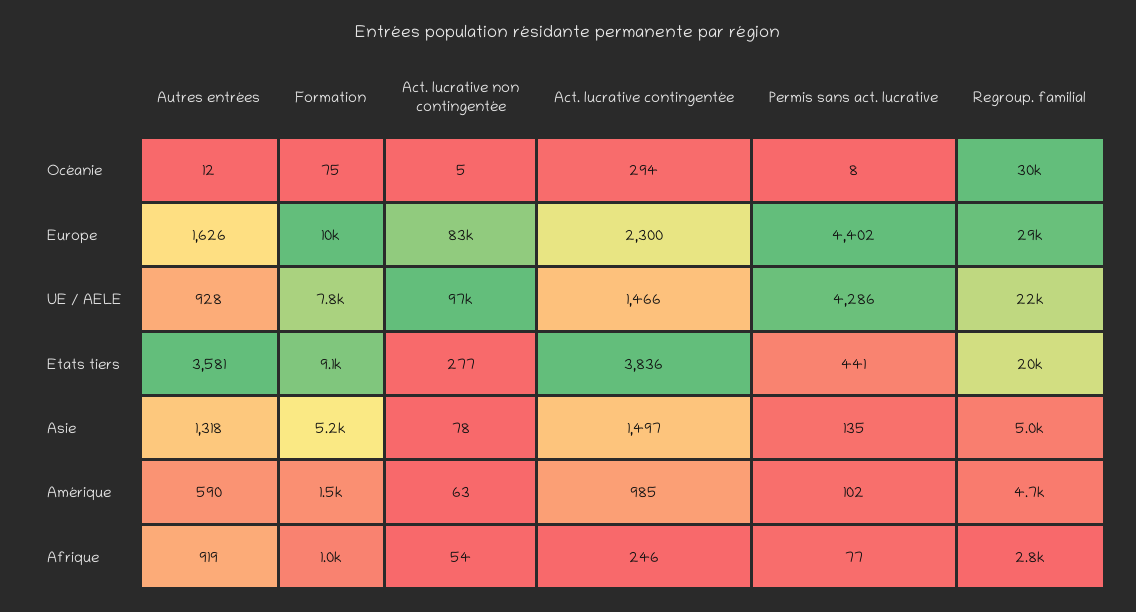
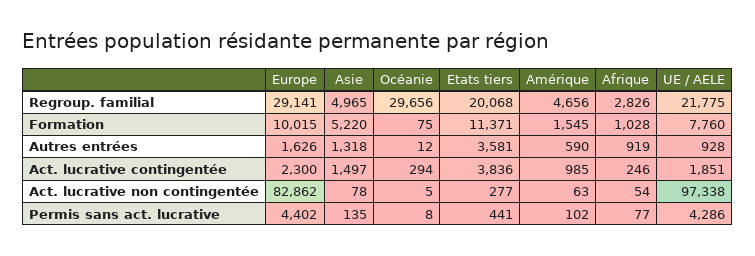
  {
    "Autres entrées": {
      "Océanie": 12,
      "Europe": 1626,
      "UE / AELE": 928,
      "Etats tiers": 3581,
      "Asie": 1318,
      "Amérique": 590,
      "Afrique": 919
    },
    "Formation": {
      "Océanie": 75,
      "Europe": 10015,
      "UE / AELE": 7760,
-     "Etats tiers": 9100,
+     "Etats tiers": 11371,
      "Asie": 5220,
      "Amérique": 1545,
      "Afrique": 1028
    },
    "Act. lucrative non contingentée": {
      "Océanie": 5,
      "Europe": 82862,
      "UE / AELE": 97338,
      "Etats tiers": 277,
      "Asie": 78,
      "Amérique": 63,
      "Afrique": 54
    },
    "Act. lucrative contingentée": {
      "Océanie": 294,
      "Europe": 2300,
-     "UE / AELE": 1466,
+     "UE / AELE": 1851,
      "Etats tiers": 3836,
      "Asie": 1497,
      "Amérique": 985,
      "Afrique": 246
    },
    "Permis sans act. lucrative": {
      "Océanie": 8,
      "Europe": 4402,
      "UE / AELE": 4286,
      "Etats tiers": 441,
      "Asie": 135,
      "Amérique": 102,
      "Afrique": 77
    },
    "Regroup. familial": {
      "Océanie": 29656,
      "Europe": 29141,
      "UE / AELE": 21775,
      "Etats tiers": 20068,
      "Asie": 4965,
      "Amérique": 4656,
      "Afrique": 2826
    }
  }

